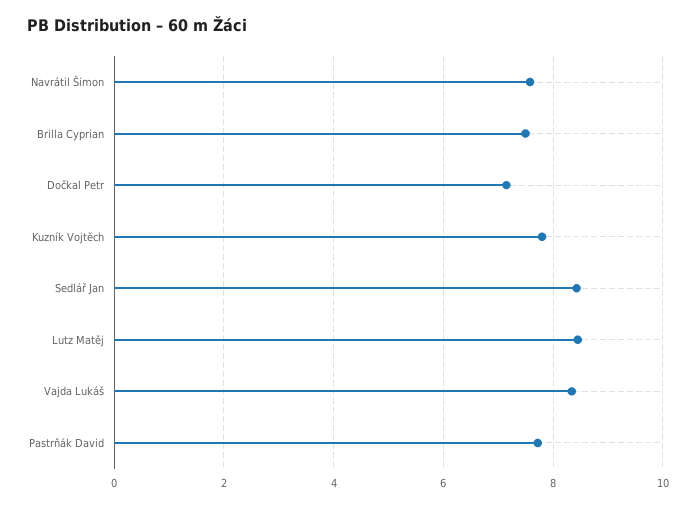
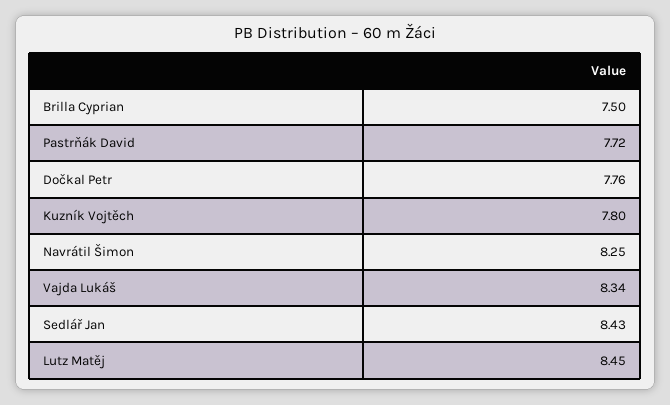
  {
-   "Navrátil Šimon": 7.6,
+   "Navrátil Šimon": 8.25,
    "Brilla Cyprian": 7.5,
-   "Dočkal Petr": 7.2,
+   "Dočkal Petr": 7.76,
    "Kuzník Vojtěch": 7.8,
    "Sedlář Jan": 8.43,
    "Lutz Matěj": 8.45,
    "Vajda Lukáš": 8.34,
    "Pastrňák David": 7.72
  }

